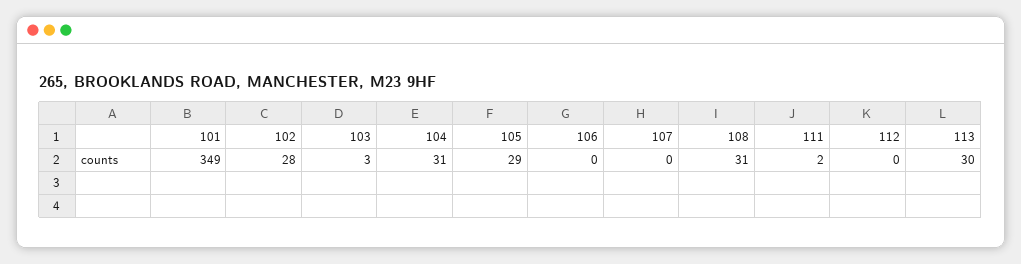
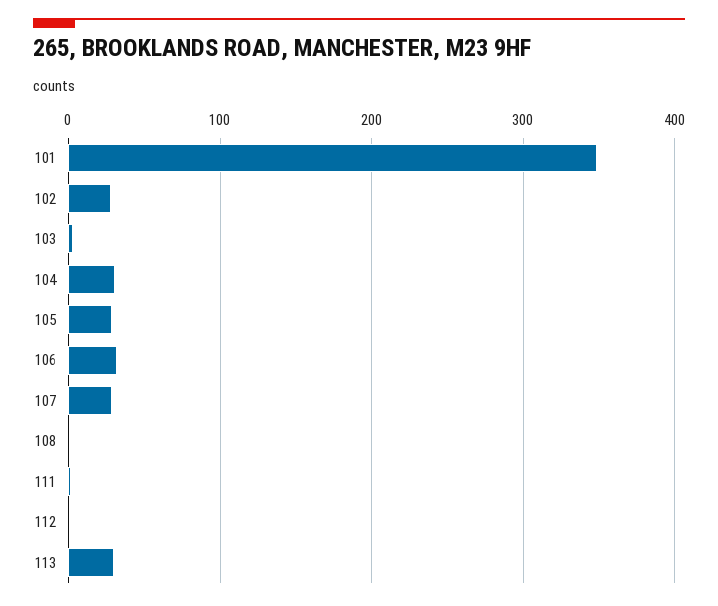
  {
    "101": 349,
    "102": 28,
    "103": 3,
    "104": 31,
    "105": 29,
-   "106": 0,
+   "106": 30,
-   "107": 0,
+   "107": 30,
-   "108": 31,
+   "108": 0,
    "111": 2,
    "112": 0,
    "113": 30
  }

